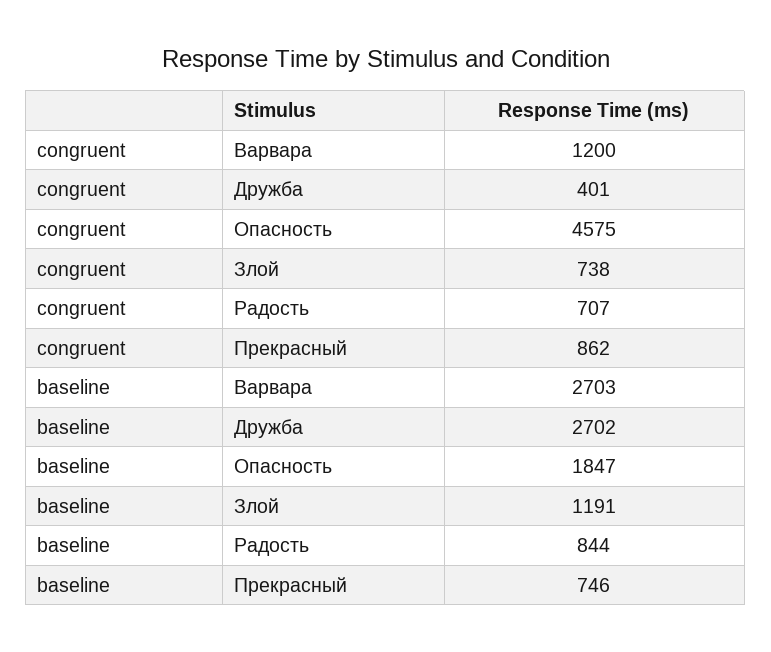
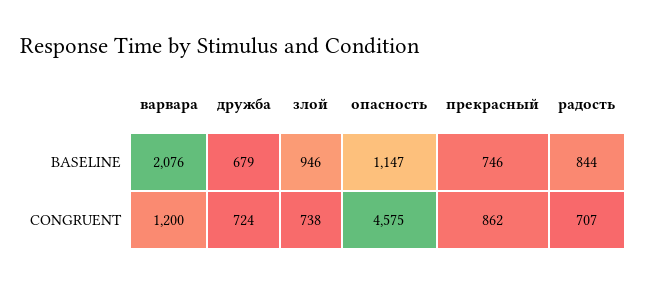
  {
    "congruent": {
      "Варвара": 1200,
-     "Дружба": 401,
+     "Дружба": 724,
      "Опасность": 4575,
      "Злой": 738,
      "Радость": 707,
      "Прекрасный": 862
    },
    "baseline": {
-     "Варвара": 2703,
+     "Варвара": 2076,
-     "Дружба": 2702,
+     "Дружба": 679,
-     "Опасность": 1847,
+     "Опасность": 1147,
-     "Злой": 1191,
+     "Злой": 946,
      "Радость": 844,
      "Прекрасный": 746
    }
  }

